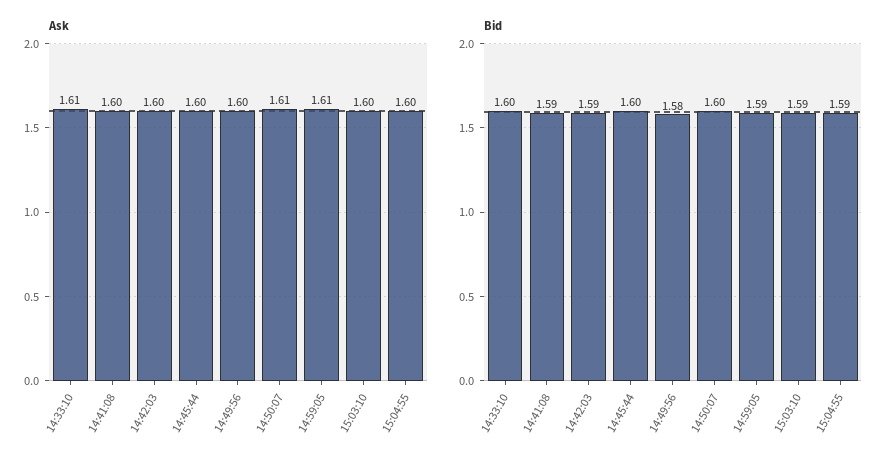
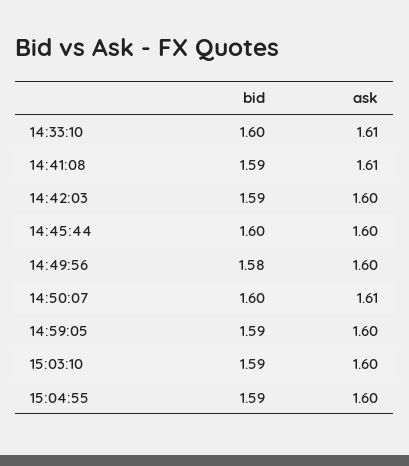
  {
    "Ask": {
      "14:33:10": 1.61,
-     "14:41:08": 1.6,
+     "14:41:08": 1.61,
      "14:42:03": 1.6,
      "14:45:44": 1.6,
      "14:49:56": 1.6,
      "14:50:07": 1.61,
-     "14:59:05": 1.61,
+     "14:59:05": 1.6,
      "15:03:10": 1.6,
      "15:04:55": 1.6
    },
    "Bid": {
      "14:33:10": 1.6,
      "14:41:08": 1.59,
      "14:42:03": 1.59,
      "14:45:44": 1.6,
      "14:49:56": 1.58,
      "14:50:07": 1.6,
      "14:59:05": 1.59,
      "15:03:10": 1.59,
      "15:04:55": 1.59
    }
  }

